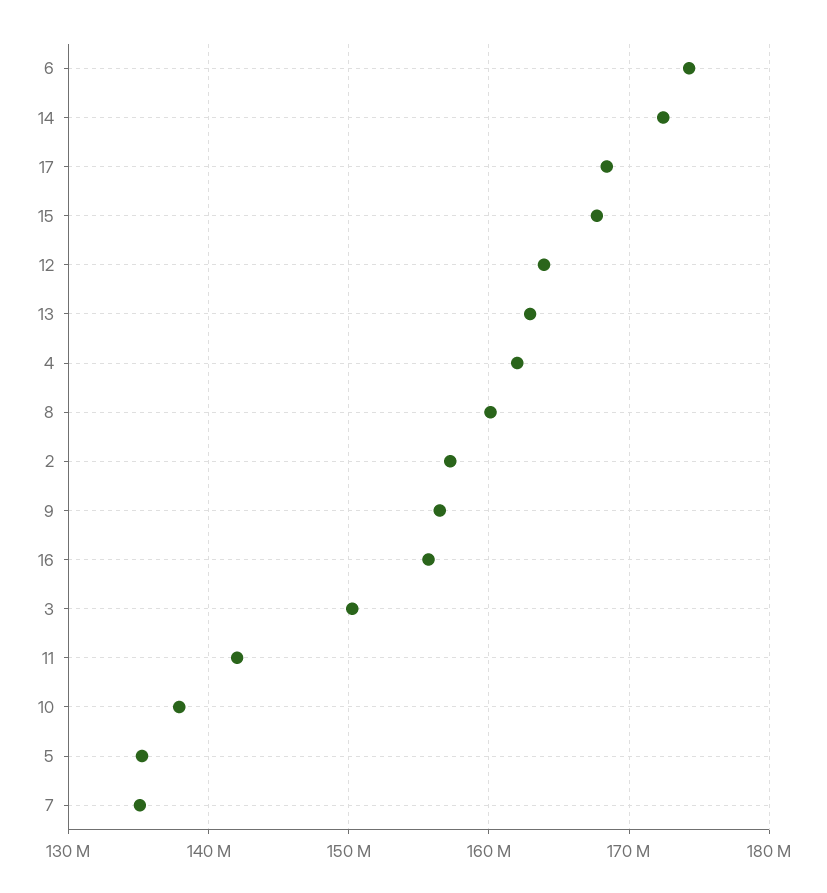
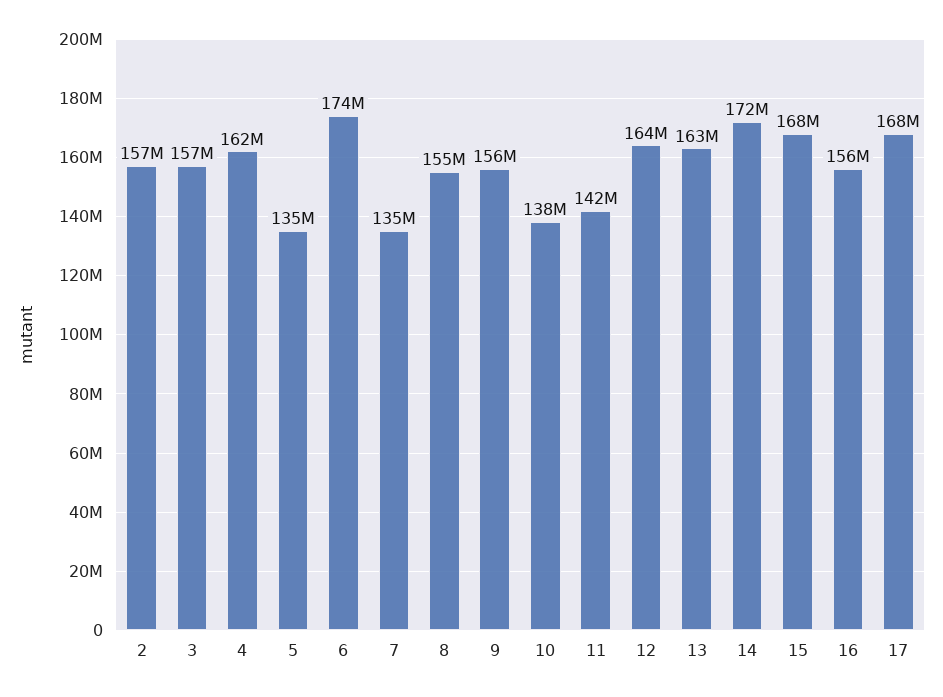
  {
    "6": 174000000,
    "14": 172000000,
    "17": 168000000,
    "15": 168000000,
    "12": 164000000,
    "13": 163000000,
    "4": 162000000,
-   "8": 160000000,
+   "8": 155000000,
    "2": 157000000,
    "9": 156000000,
    "16": 156000000,
-   "3": 150000000,
+   "3": 157000000,
    "11": 142000000,
    "10": 138000000,
    "5": 135000000,
    "7": 135000000
  }

